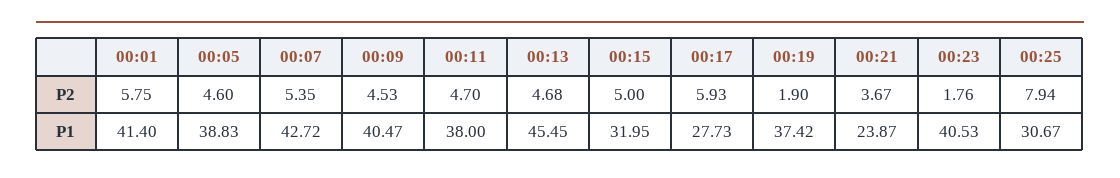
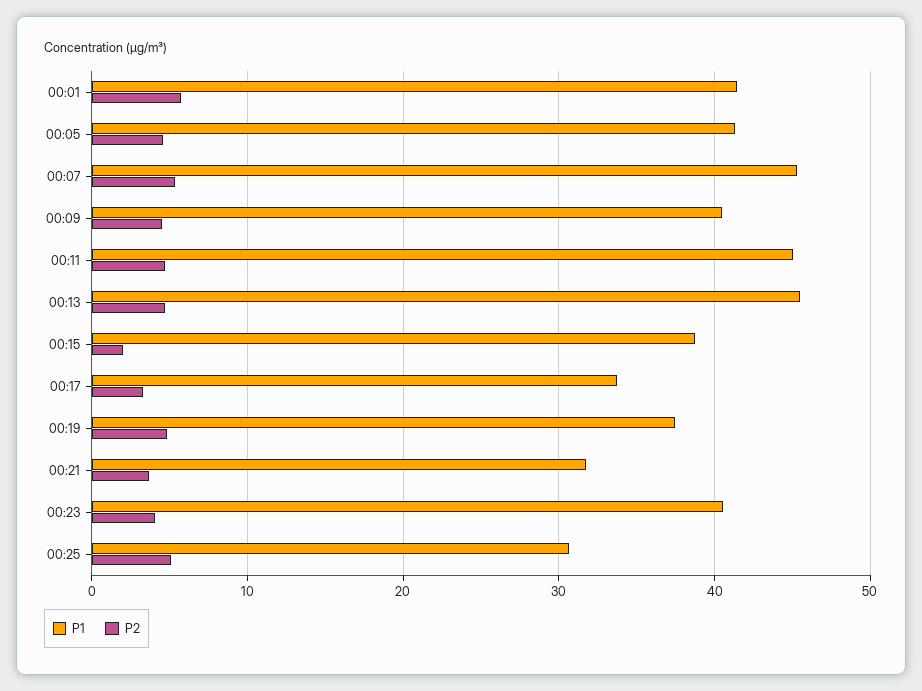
  {
    "P2": {
      "00:01": 5.75,
      "00:05": 4.6,
      "00:07": 5.35,
      "00:09": 4.53,
      "00:11": 4.7,
      "00:13": 4.68,
-     "00:15": 5,
+     "00:15": 2,
-     "00:17": 5.93,
+     "00:17": 3,
-     "00:19": 1.9,
+     "00:19": 5,
      "00:21": 3.67,
-     "00:23": 1.76,
+     "00:23": 4,
-     "00:25": 7.94
+     "00:25": 5
    },
    "P1": {
      "00:01": 41.4,
-     "00:05": 38.83,
+     "00:05": 41,
-     "00:07": 42.72,
+     "00:07": 45,
      "00:09": 40.47,
-     "00:11": 38,
+     "00:11": 45,
      "00:13": 45.45,
-     "00:15": 31.95,
+     "00:15": 39,
-     "00:17": 27.73,
+     "00:17": 34,
      "00:19": 37.42,
-     "00:21": 23.87,
+     "00:21": 32,
      "00:23": 40.53,
      "00:25": 30.67
    }
  }

